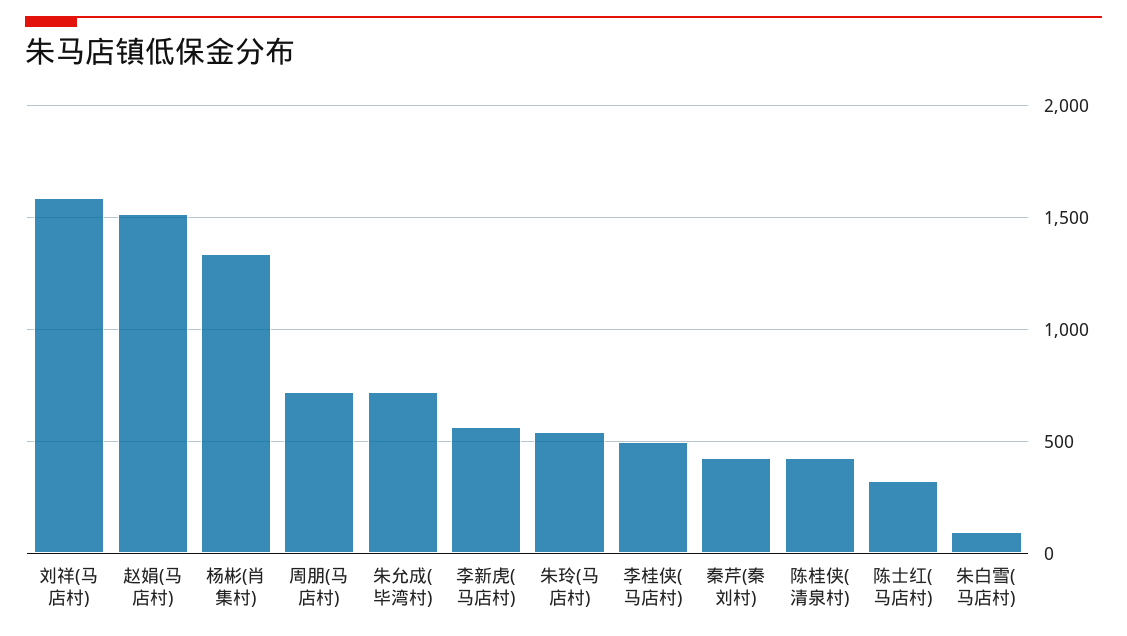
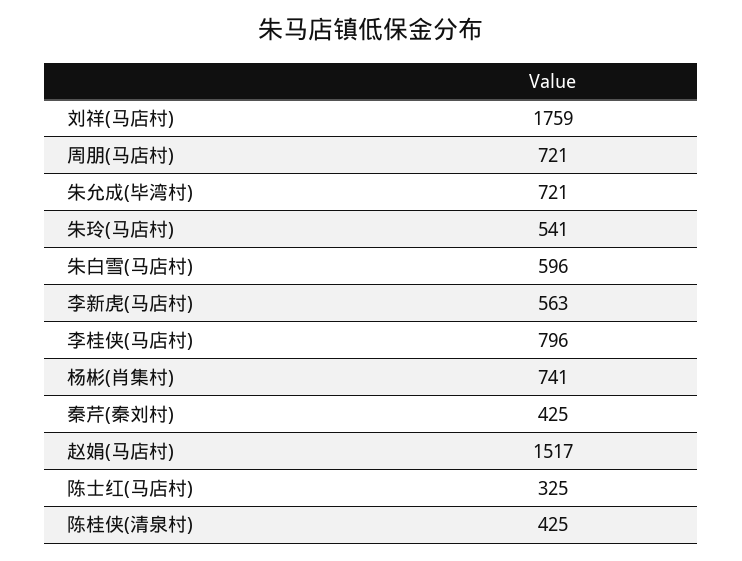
  {
-   "刘祥(马店村)": 1600,
+   "刘祥(马店村)": 1759,
    "赵娟(马店村)": 1517,
-   "杨彬(肖集村)": 1350,
+   "杨彬(肖集村)": 741,
    "周朋(马店村)": 721,
    "朱允成(毕湾村)": 721,
    "李新虎(马店村)": 563,
    "朱玲(马店村)": 541,
-   "李桂侠(马店村)": 500,
+   "李桂侠(马店村)": 796,
    "秦芹(秦刘村)": 425,
    "陈桂侠(清泉村)": 425,
    "陈士红(马店村)": 325,
-   "朱白雪(马店村)": 100
+   "朱白雪(马店村)": 596
  }

